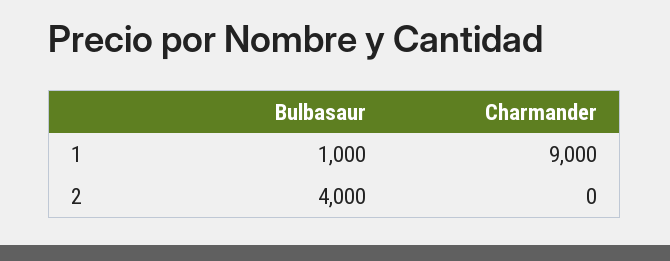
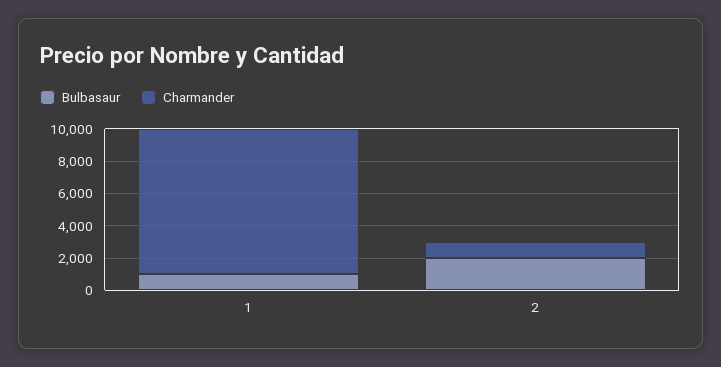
  {
    "Bulbasaur": {
      "1": 1000,
-     "2": 4000
+     "2": 2000
    },
    "Charmander": {
      "1": 9000,
-     "2": 0
+     "2": 1000
    }
  }

